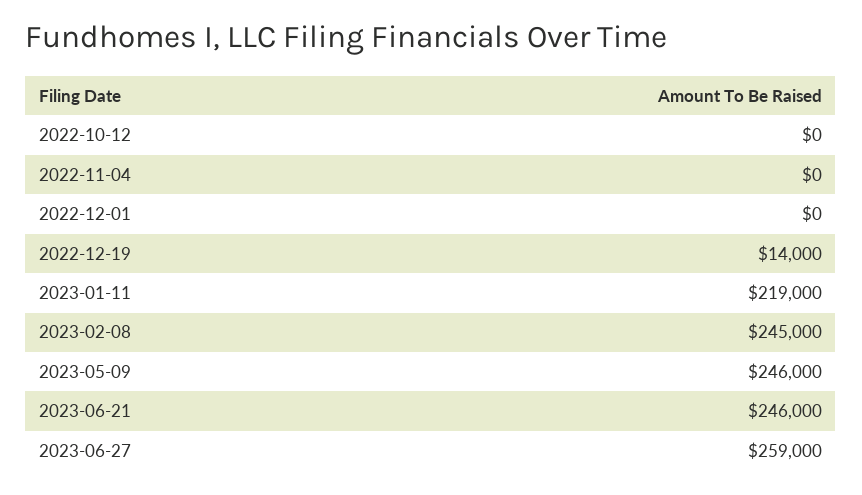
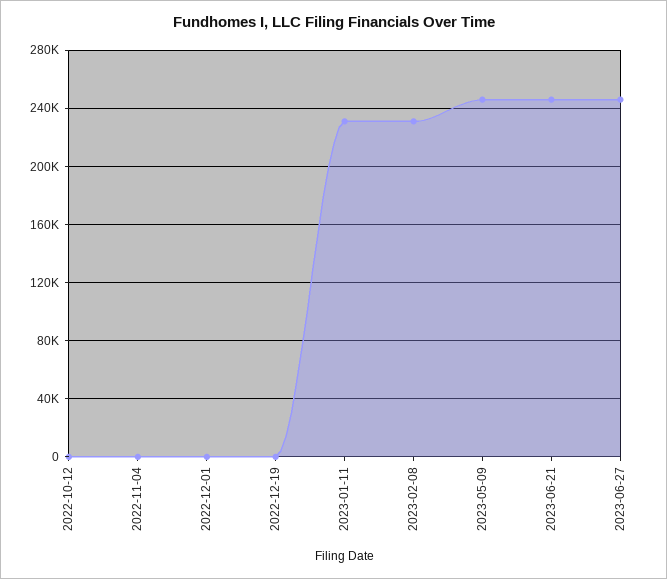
  {
    "2022-10-12": 0,
    "2022-11-04": 0,
    "2022-12-01": 0,
-   "2022-12-19": 14000,
+   "2022-12-19": 0,
-   "2023-01-11": 219000,
+   "2023-01-11": 230000,
-   "2023-02-08": 245000,
+   "2023-02-08": 230000,
    "2023-05-09": 246000,
    "2023-06-21": 246000,
-   "2023-06-27": 259000
+   "2023-06-27": 245000
  }

